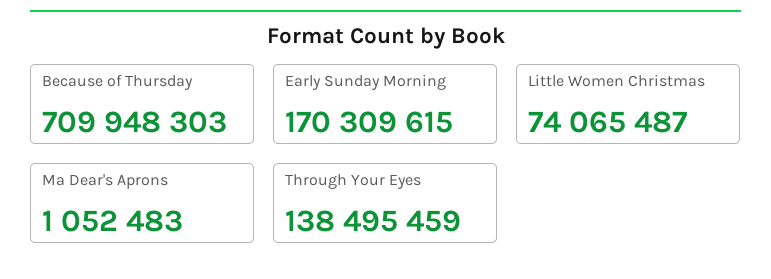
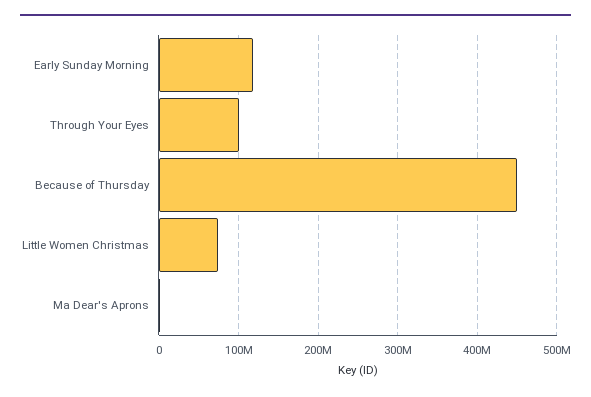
  {
-   "Because of Thursday": 709948303,
+   "Because of Thursday": 450000000,
-   "Early Sunday Morning": 170309615,
+   "Early Sunday Morning": 120000000,
    "Little Women Christmas": 74065487,
    "Ma Dear's Aprons": 1052483,
-   "Through Your Eyes": 138495459
+   "Through Your Eyes": 100000000
  }

